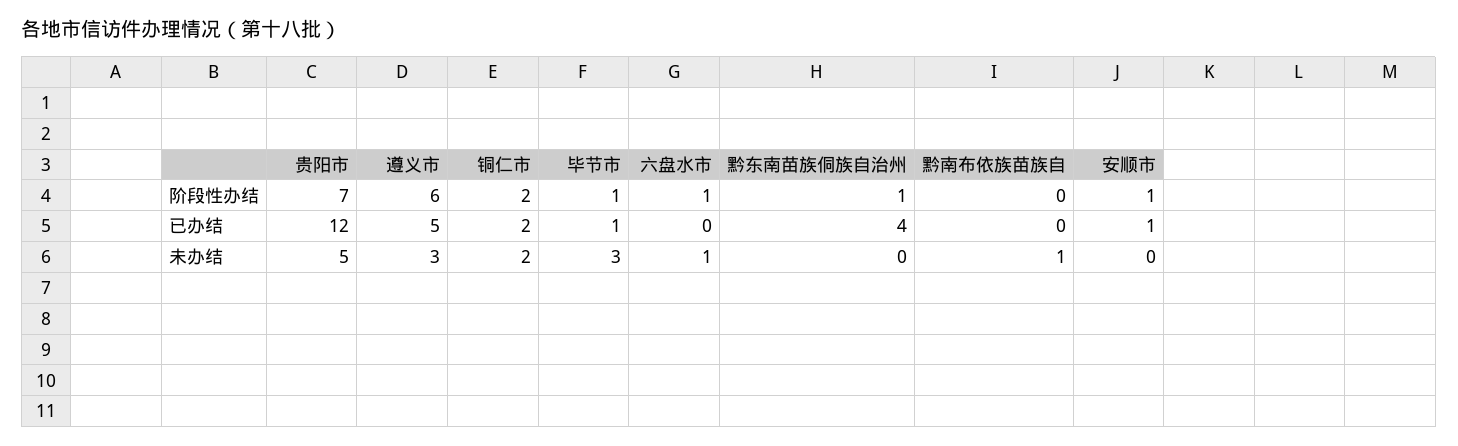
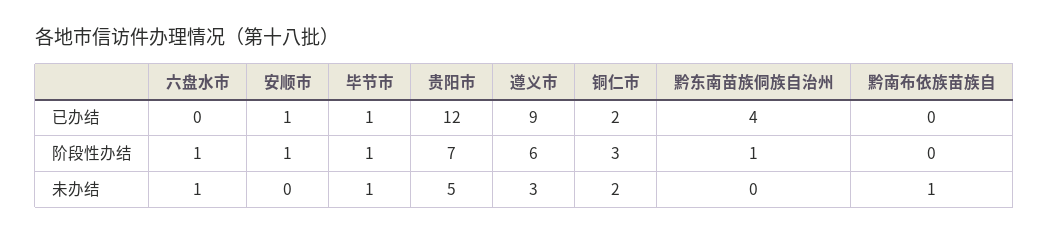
  {
    "贵阳市": {
      "阶段性办结": 7,
      "已办结": 12,
      "未办结": 5
    },
    "遵义市": {
      "阶段性办结": 6,
-     "已办结": 5,
+     "已办结": 9,
      "未办结": 3
    },
    "铜仁市": {
-     "阶段性办结": 2,
+     "阶段性办结": 3,
      "已办结": 2,
      "未办结": 2
    },
    "毕节市": {
      "阶段性办结": 1,
      "已办结": 1,
-     "未办结": 3
+     "未办结": 1
    },
    "六盘水市": {
      "阶段性办结": 1,
      "已办结": 0,
      "未办结": 1
    },
    "黔东南苗族侗族自治州": {
      "阶段性办结": 1,
      "已办结": 4,
      "未办结": 0
    },
    "黔南布依族苗族自": {
      "阶段性办结": 0,
      "已办结": 0,
      "未办结": 1
    },
    "安顺市": {
      "阶段性办结": 1,
      "已办结": 1,
      "未办结": 0
    }
  }

